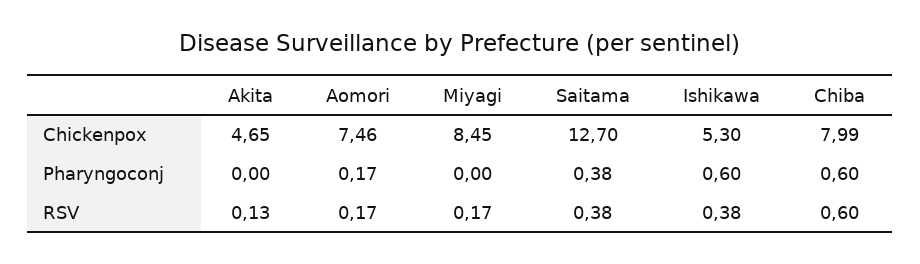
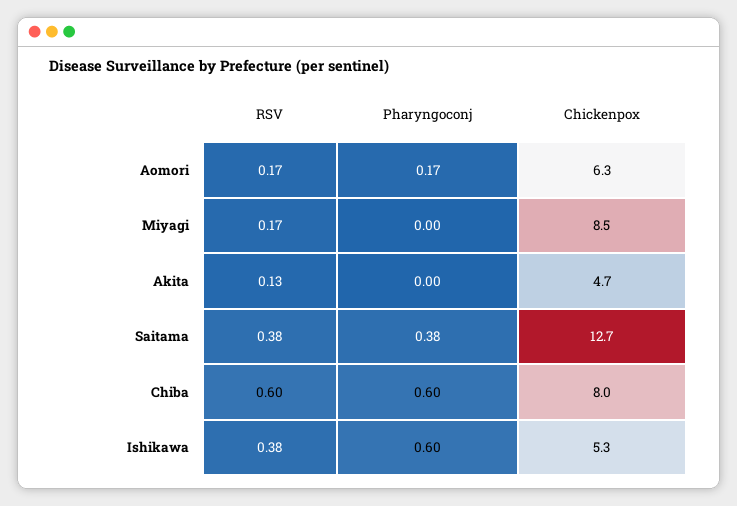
  {
    "Akita": {
      "Chickenpox": 4.65,
      "Pharyngoconj": 0,
      "RSV": 0.13
    },
    "Aomori": {
-     "Chickenpox": 7.46,
+     "Chickenpox": 6.3,
      "Pharyngoconj": 0.17,
      "RSV": 0.17
    },
    "Miyagi": {
      "Chickenpox": 8.45,
      "Pharyngoconj": 0,
      "RSV": 0.17
    },
    "Saitama": {
      "Chickenpox": 12.7,
      "Pharyngoconj": 0.38,
      "RSV": 0.38
    },
    "Ishikawa": {
      "Chickenpox": 5.3,
      "Pharyngoconj": 0.6,
      "RSV": 0.38
    },
    "Chiba": {
      "Chickenpox": 7.99,
      "Pharyngoconj": 0.6,
      "RSV": 0.6
    }
  }

